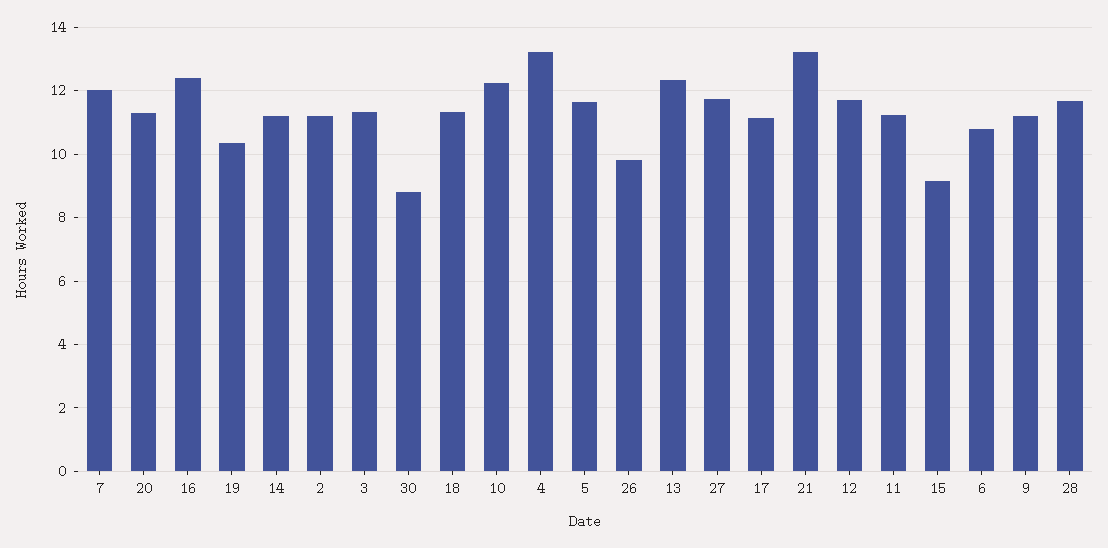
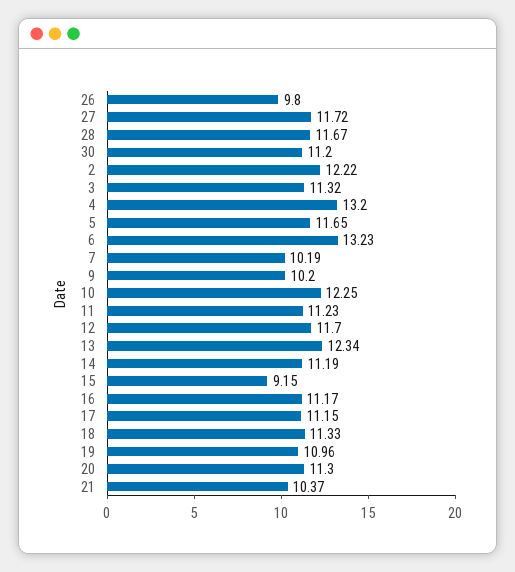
  {
-   "7": 12,
+   "7": 10.19,
    "20": 11.3,
-   "16": 12.4,
+   "16": 11.17,
-   "19": 10.4,
+   "19": 10.96,
    "14": 11.19,
-   "2": 11.2,
+   "2": 12.22,
    "3": 11.32,
-   "30": 8.8,
+   "30": 11.2,
    "18": 11.33,
    "10": 12.25,
    "4": 13.2,
    "5": 11.65,
    "26": 9.8,
    "13": 12.34,
    "27": 11.72,
    "17": 11.15,
-   "21": 13.2,
+   "21": 10.37,
    "12": 11.7,
    "11": 11.23,
    "15": 9.15,
-   "6": 10.8,
+   "6": 13.23,
-   "9": 11.2,
+   "9": 10.2,
    "28": 11.67
  }

